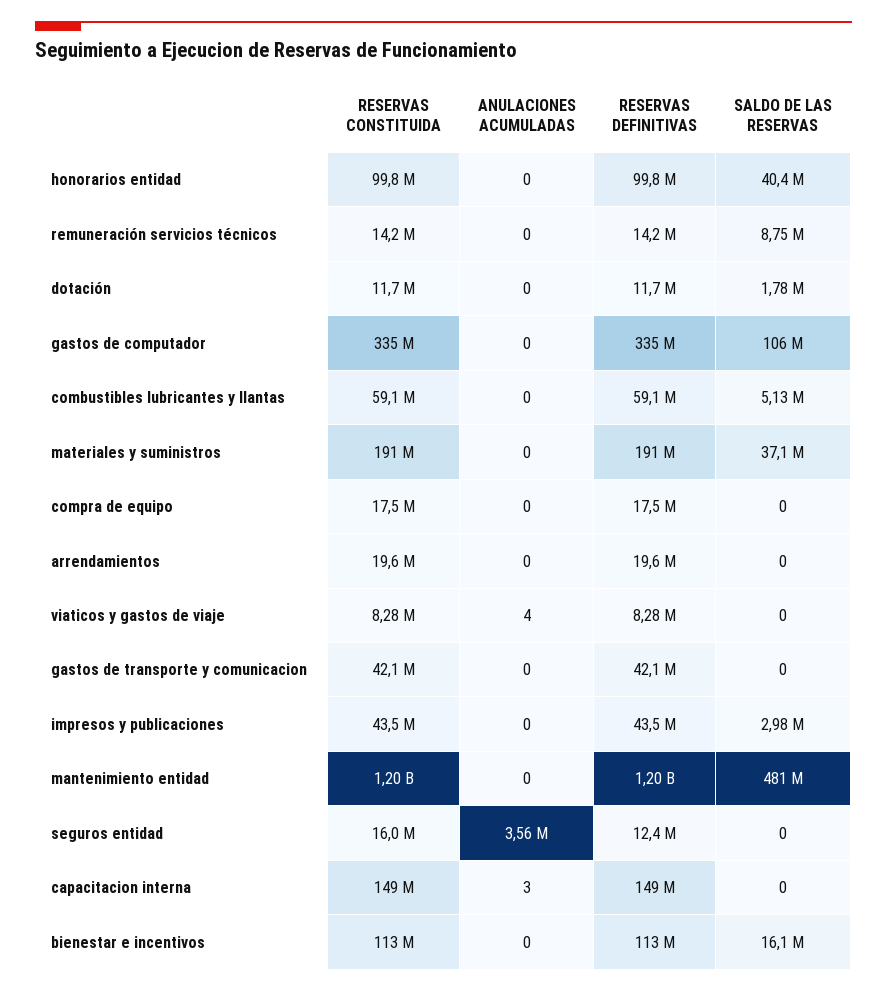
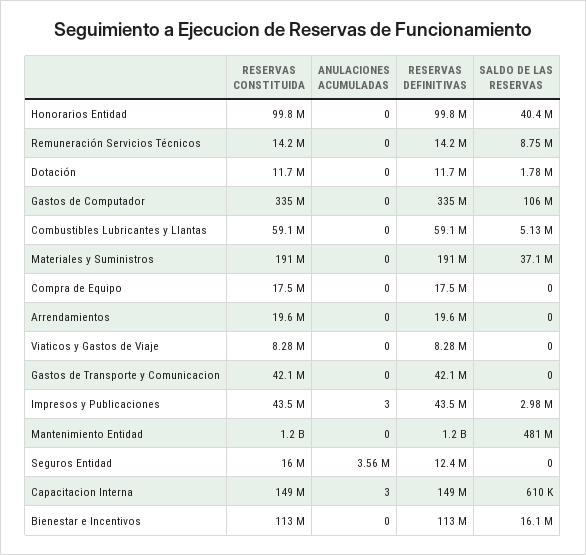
  {
    "RESERVAS CONSTITUIDA": {
      "honorarios entidad": 99800000,
      "remuneración servicios técnicos": 14200000,
      "dotación": 11700000,
      "gastos de computador": 335000000,
      "combustibles lubricantes y llantas": 59100000,
      "materiales y suministros": 191000000,
      "compra de equipo": 17500000,
      "arrendamientos": 19600000,
      "viaticos y gastos de viaje": 8280000,
      "gastos de transporte y comunicacion": 42100000,
      "impresos y publicaciones": 43500000,
      "mantenimiento entidad": 1200000000,
      "seguros entidad": 16000000,
      "capacitacion interna": 149000000,
      "bienestar e incentivos": 113000000
    },
    "ANULACIONES ACUMULADAS": {
      "honorarios entidad": 0,
      "remuneración servicios técnicos": 0,
      "dotación": 0,
      "gastos de computador": 0,
      "combustibles lubricantes y llantas": 0,
      "materiales y suministros": 0,
      "compra de equipo": 0,
      "arrendamientos": 0,
-     "viaticos y gastos de viaje": 4,
+     "viaticos y gastos de viaje": 0,
      "gastos de transporte y comunicacion": 0,
-     "impresos y publicaciones": 0,
+     "impresos y publicaciones": 3,
      "mantenimiento entidad": 0,
      "seguros entidad": 3560000,
      "capacitacion interna": 3,
      "bienestar e incentivos": 0
    },
    "RESERVAS DEFINITIVAS": {
      "honorarios entidad": 99800000,
      "remuneración servicios técnicos": 14200000,
      "dotación": 11700000,
      "gastos de computador": 335000000,
      "combustibles lubricantes y llantas": 59100000,
      "materiales y suministros": 191000000,
      "compra de equipo": 17500000,
      "arrendamientos": 19600000,
      "viaticos y gastos de viaje": 8280000,
      "gastos de transporte y comunicacion": 42100000,
      "impresos y publicaciones": 43500000,
      "mantenimiento entidad": 1200000000,
      "seguros entidad": 12400000,
      "capacitacion interna": 149000000,
      "bienestar e incentivos": 113000000
    },
    "SALDO DE LAS RESERVAS": {
      "honorarios entidad": 40400000,
      "remuneración servicios técnicos": 8750000,
      "dotación": 1780000,
      "gastos de computador": 106000000,
      "combustibles lubricantes y llantas": 5130000,
      "materiales y suministros": 37100000,
      "compra de equipo": 0,
      "arrendamientos": 0,
      "viaticos y gastos de viaje": 0,
      "gastos de transporte y comunicacion": 0,
      "impresos y publicaciones": 2980000,
      "mantenimiento entidad": 481000000,
      "seguros entidad": 0,
-     "capacitacion interna": 0,
+     "capacitacion interna": 610000,
      "bienestar e incentivos": 16100000
    }
  }

